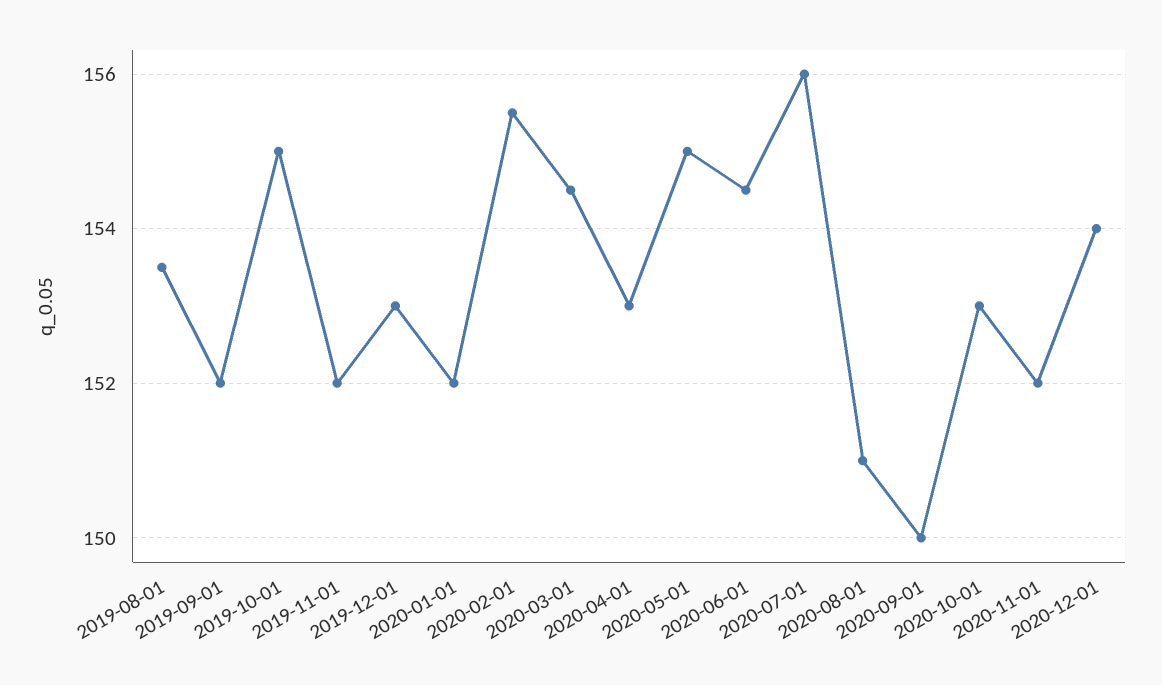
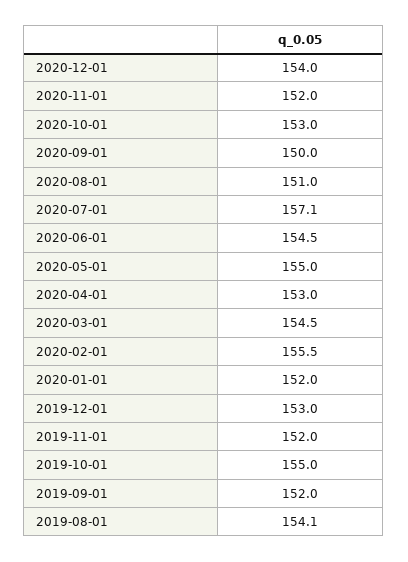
  {
-   "2019-08-01": 153.5,
+   "2019-08-01": 154.1,
    "2019-09-01": 152,
    "2019-10-01": 155,
    "2019-11-01": 152,
    "2019-12-01": 153,
    "2020-01-01": 152,
    "2020-02-01": 155.5,
    "2020-03-01": 154.5,
    "2020-04-01": 153,
    "2020-05-01": 155,
    "2020-06-01": 154.5,
-   "2020-07-01": 156,
+   "2020-07-01": 157.1,
    "2020-08-01": 151,
    "2020-09-01": 150,
    "2020-10-01": 153,
    "2020-11-01": 152,
    "2020-12-01": 154
  }

